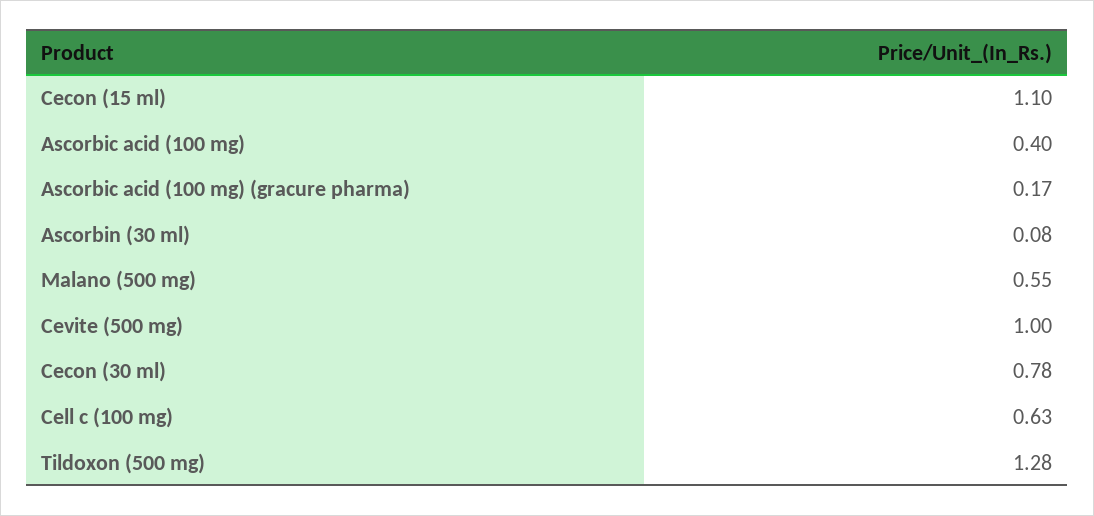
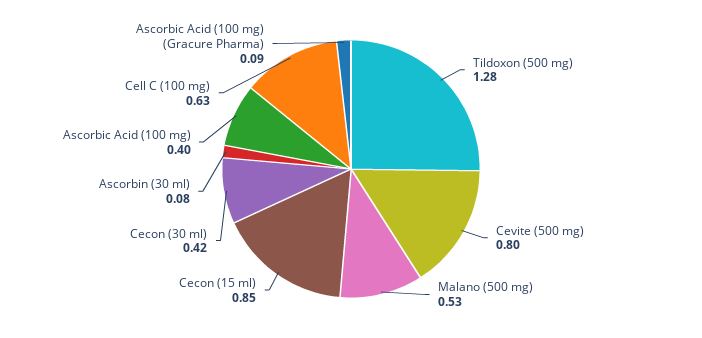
  {
-   "Cecon (15 ml)": 1.1,
+   "Cecon (15 ml)": 0.85,
    "Ascorbic acid (100 mg)": 0.4,
-   "Ascorbic acid (100 mg) (gracure pharma)": 0.17,
+   "Ascorbic acid (100 mg) (gracure pharma)": 0.09,
    "Ascorbin (30 ml)": 0.08,
-   "Malano (500 mg)": 0.55,
+   "Malano (500 mg)": 0.53,
-   "Cevite (500 mg)": 1,
+   "Cevite (500 mg)": 0.8,
-   "Cecon (30 ml)": 0.78,
+   "Cecon (30 ml)": 0.42,
    "Cell c (100 mg)": 0.63,
    "Tildoxon (500 mg)": 1.28
  }

